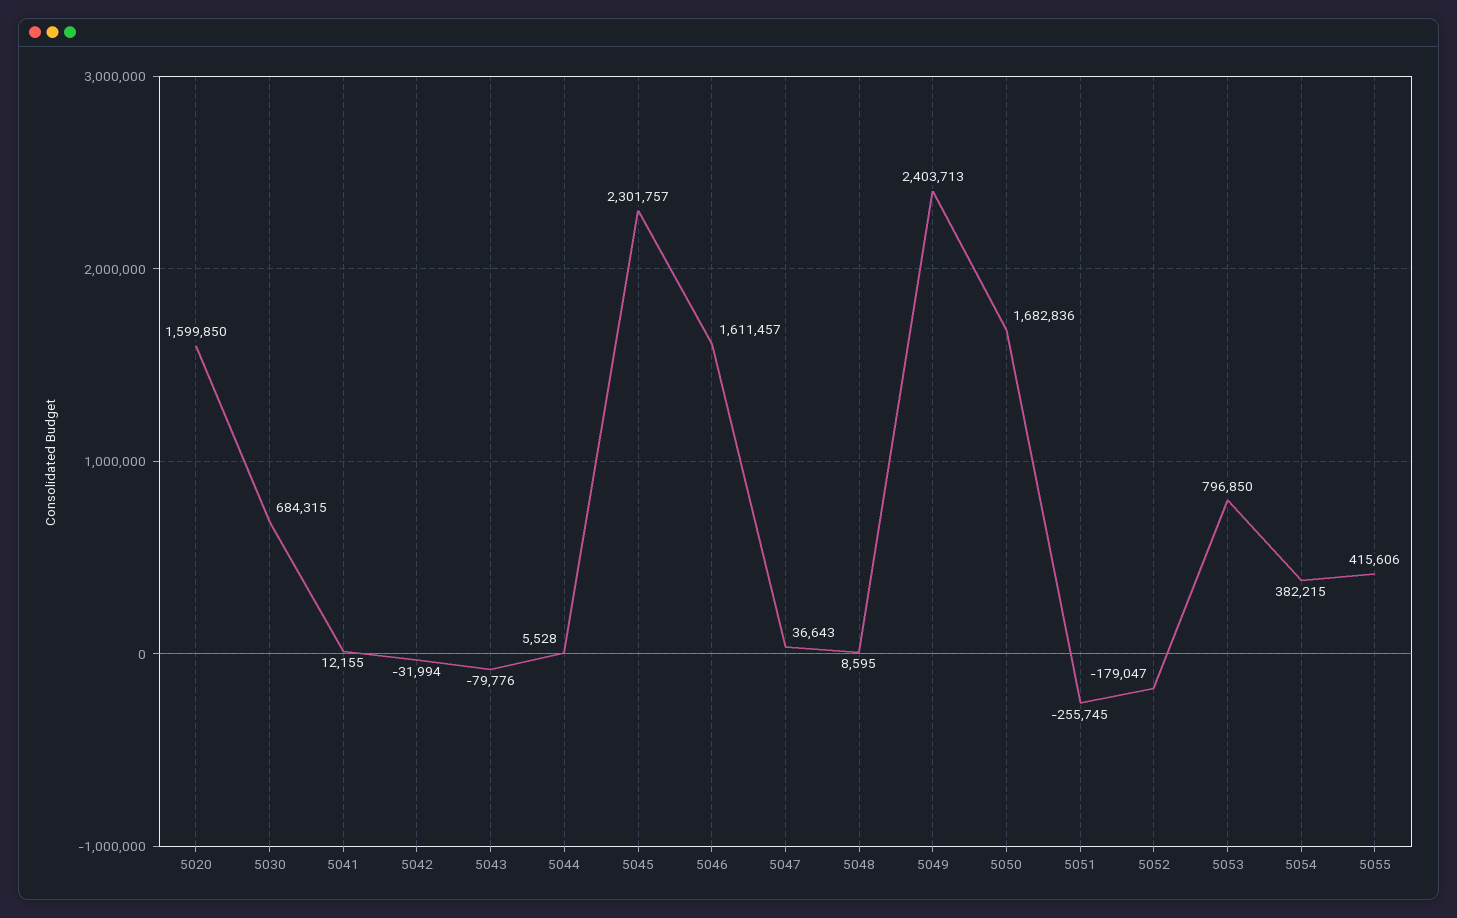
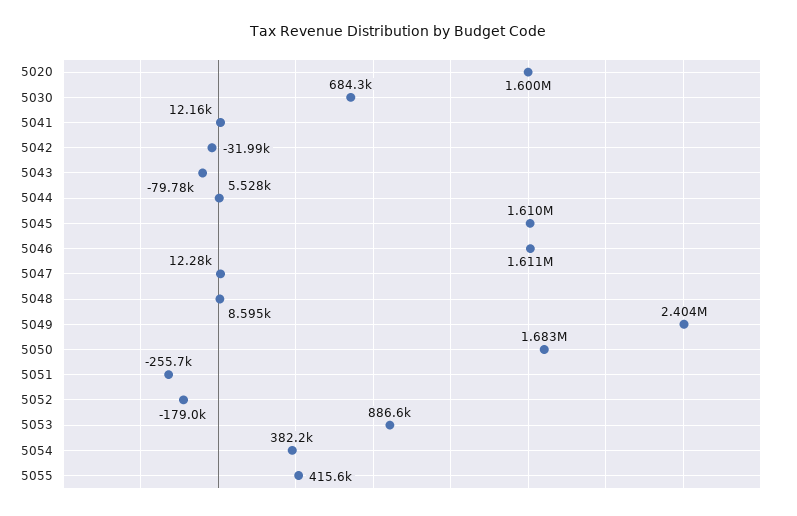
  {
    "5020": 1599850,
    "5030": 684315,
    "5041": 12155,
    "5042": -31994,
    "5043": -79776,
    "5044": 5528,
-   "5045": 2301757,
+   "5045": 1610000,
    "5046": 1611457,
-   "5047": 36643,
+   "5047": 12280,
    "5048": 8595,
    "5049": 2403713,
    "5050": 1682836,
    "5051": -255745,
    "5052": -179047,
-   "5053": 796850,
+   "5053": 886600,
    "5054": 382215,
    "5055": 415606
  }

